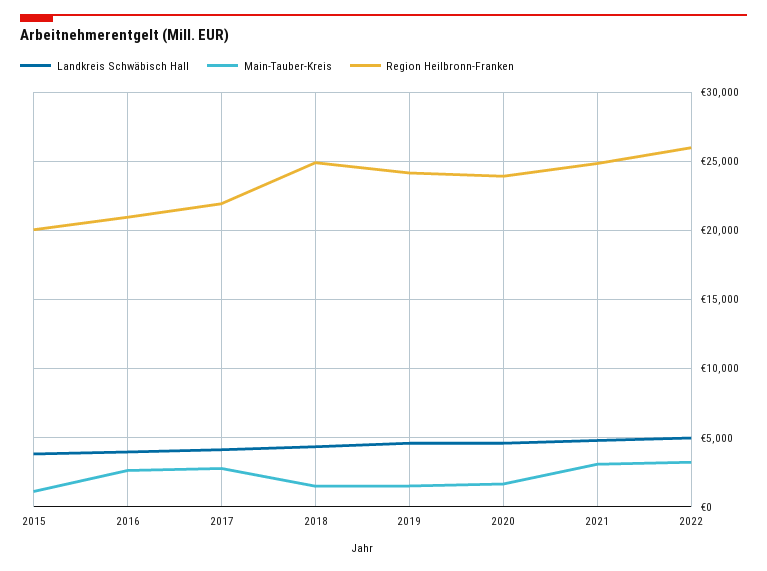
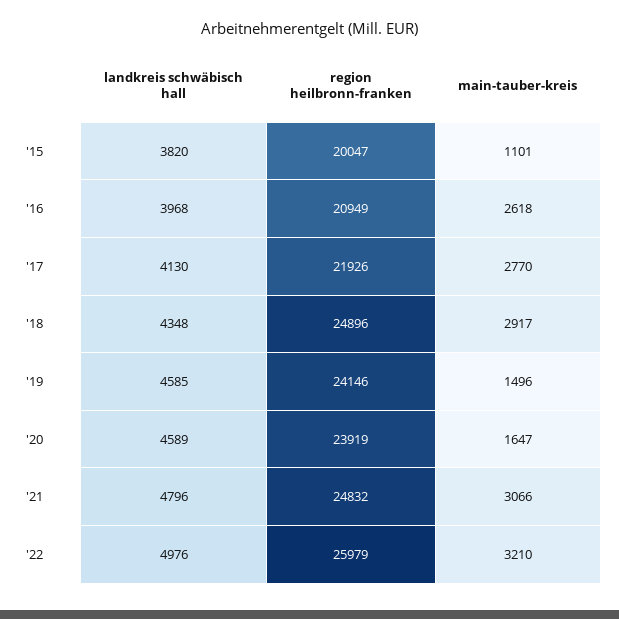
  {
    "Landkreis Schwäbisch Hall": {
      "2015": 3820,
      "2016": 3968,
      "2017": 4130,
      "2018": 4348,
      "2019": 4585,
      "2020": 4589,
      "2021": 4796,
      "2022": 4976
    },
    "Main-Tauber-Kreis": {
      "2015": 1101,
      "2016": 2618,
      "2017": 2770,
-     "2018": 1500,
+     "2018": 2917,
      "2019": 1496,
      "2020": 1647,
      "2021": 3066,
      "2022": 3210
    },
    "Region Heilbronn-Franken": {
      "2015": 20047,
      "2016": 20949,
      "2017": 21926,
      "2018": 24896,
      "2019": 24146,
      "2020": 23919,
      "2021": 24832,
      "2022": 25979
    }
  }

